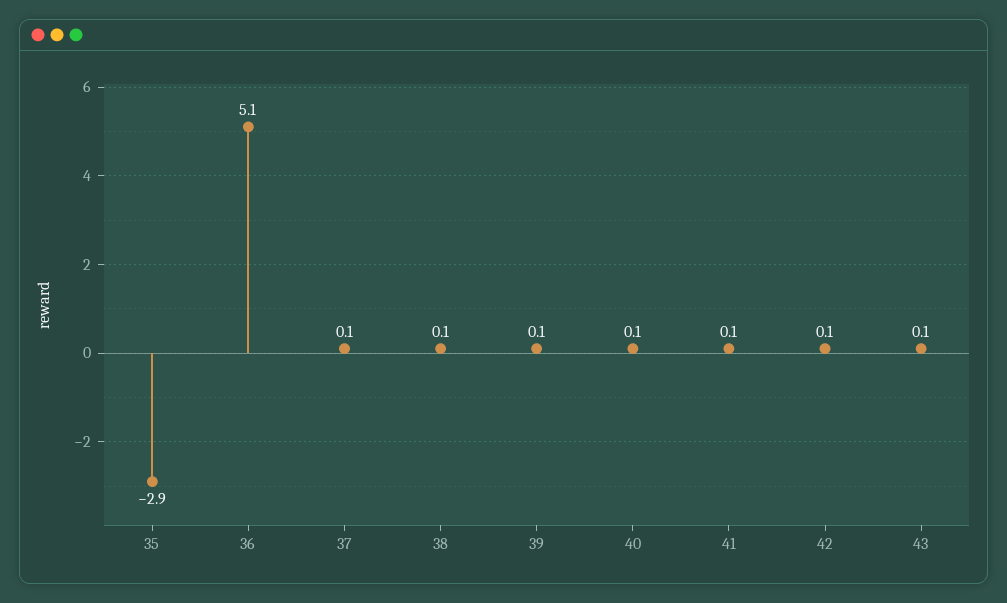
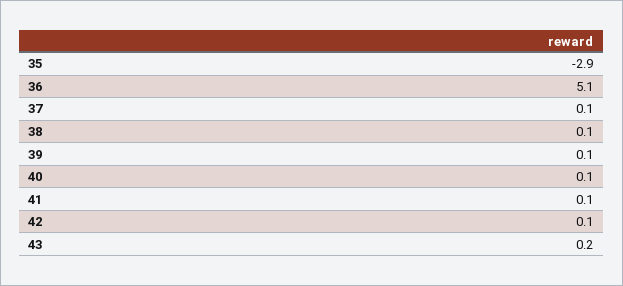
  {
    "35": -2.9,
    "36": 5.1,
    "37": 0.1,
    "38": 0.1,
    "39": 0.1,
    "40": 0.1,
    "41": 0.1,
    "42": 0.1,
-   "43": 0.1
+   "43": 0.2
  }

